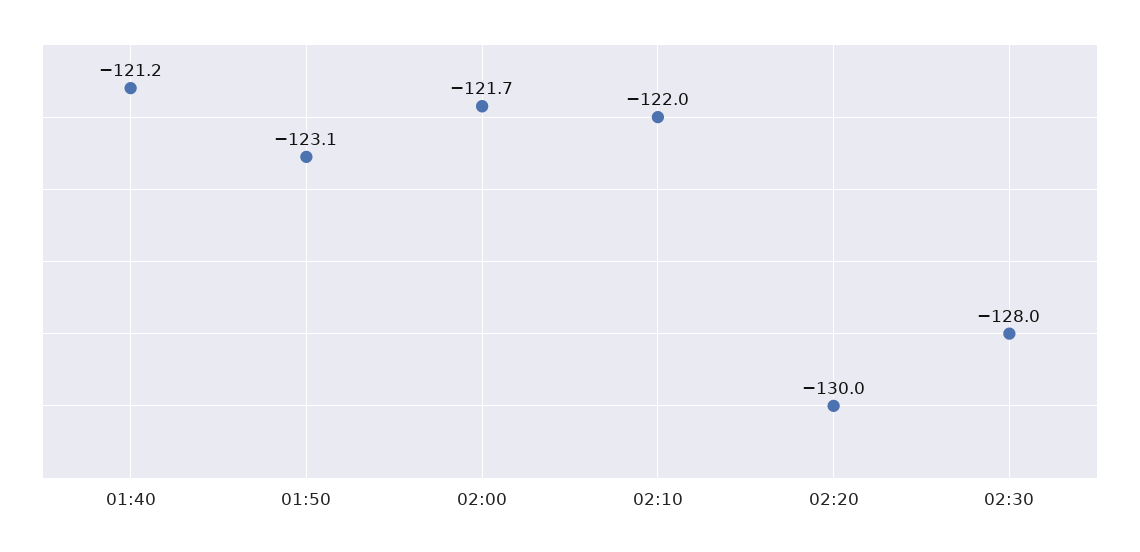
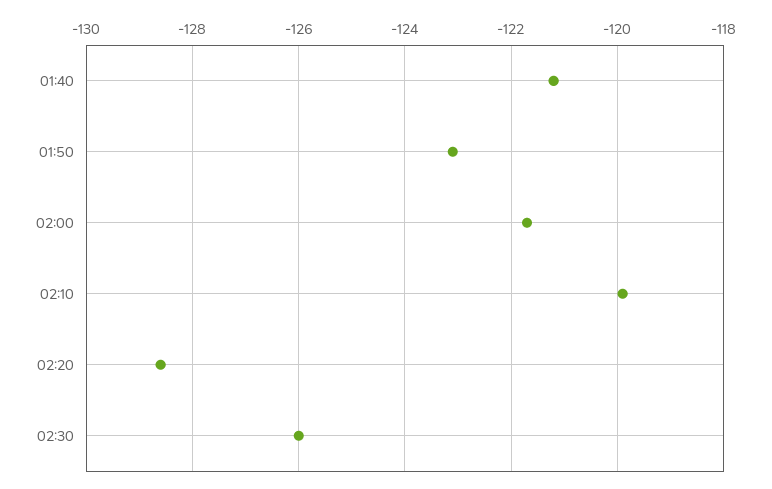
  {
    "01:40": -121.2,
    "01:50": -123.1,
    "02:00": -121.7,
-   "02:10": -122,
+   "02:10": -120,
-   "02:20": -130,
+   "02:20": -128.5,
-   "02:30": -128
+   "02:30": -126
  }

